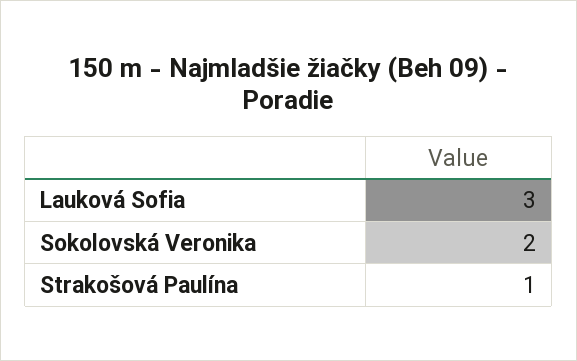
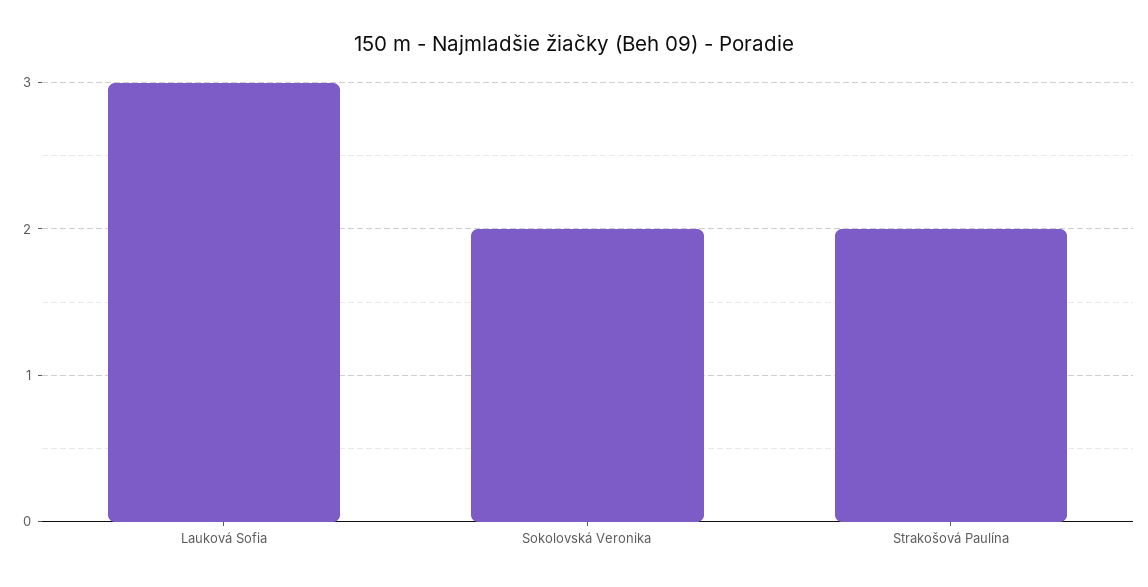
  {
    "Lauková Sofia": 3,
    "Sokolovská Veronika": 2,
-   "Strakošová Paulína": 1
+   "Strakošová Paulína": 2
  }

